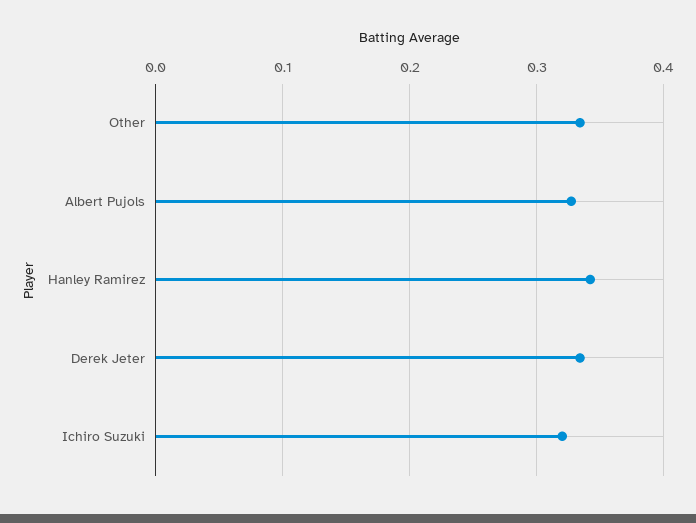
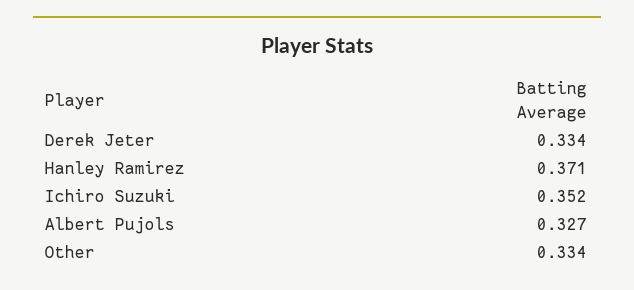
  {
    "Other": 0.334,
    "Albert Pujols": 0.327,
-   "Hanley Ramirez": 0.34,
+   "Hanley Ramirez": 0.371,
    "Derek Jeter": 0.334,
-   "Ichiro Suzuki": 0.32
+   "Ichiro Suzuki": 0.352
  }

